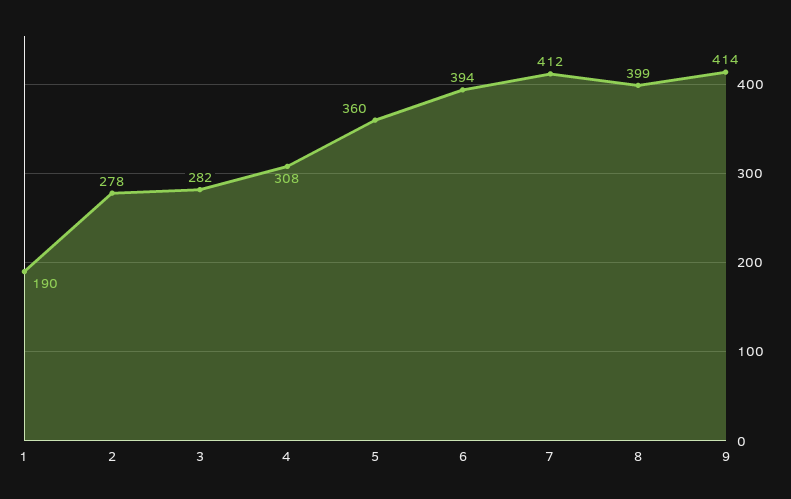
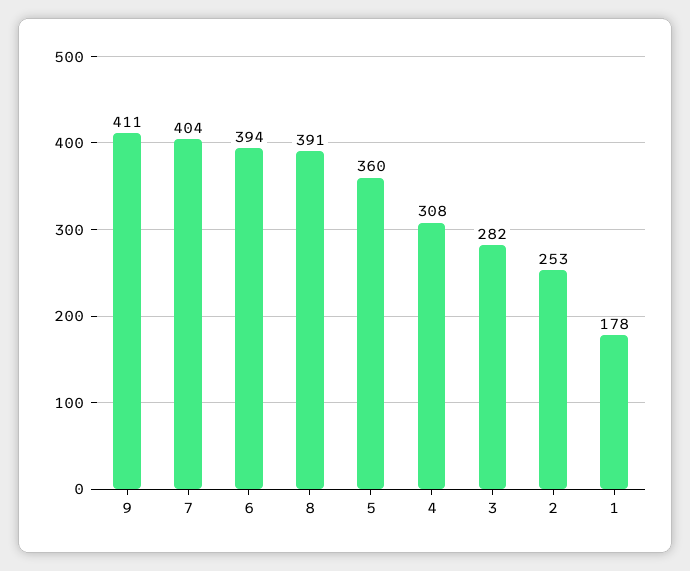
  {
-   "1": 190,
+   "1": 178,
-   "2": 278,
+   "2": 253,
    "3": 282,
    "4": 308,
    "5": 360,
    "6": 394,
-   "7": 412,
+   "7": 404,
-   "8": 399,
+   "8": 391,
-   "9": 414
+   "9": 411
  }

